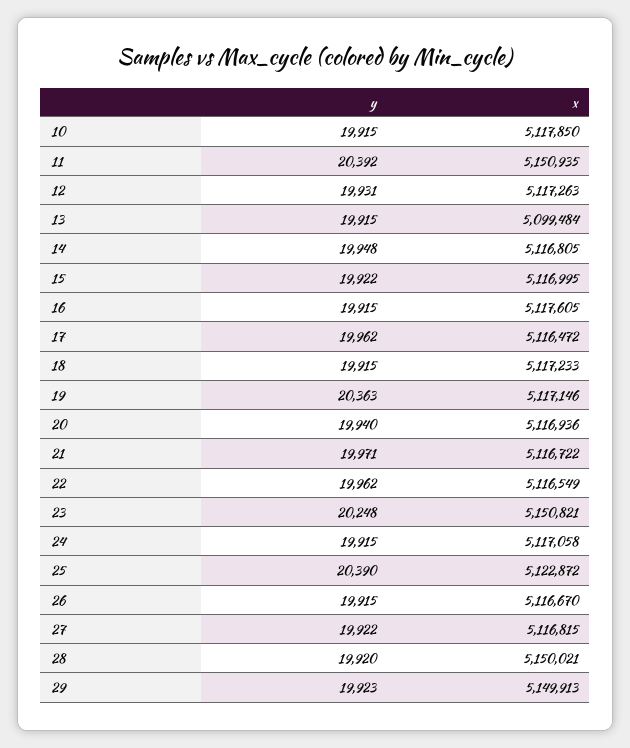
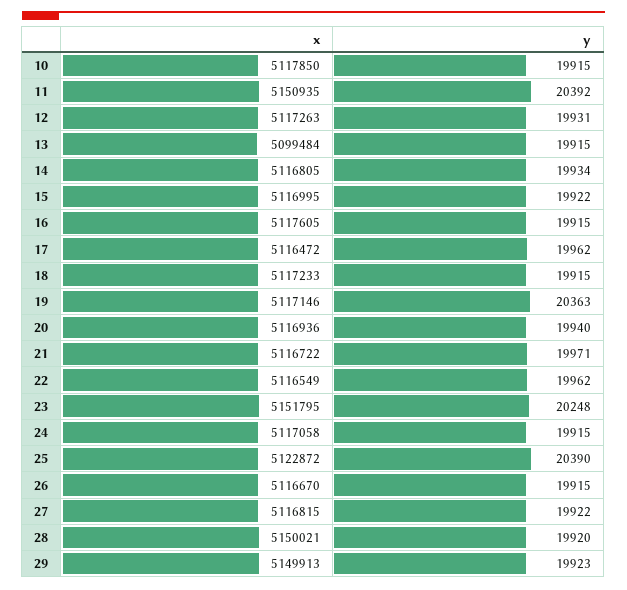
  {
    "y": {
      "10": 19915,
      "11": 20392,
      "12": 19931,
      "13": 19915,
-     "14": 19948,
+     "14": 19934,
      "15": 19922,
      "16": 19915,
      "17": 19962,
      "18": 19915,
      "19": 20363,
      "20": 19940,
      "21": 19971,
      "22": 19962,
      "23": 20248,
      "24": 19915,
      "25": 20390,
      "26": 19915,
      "27": 19922,
      "28": 19920,
      "29": 19923
    },
    "x": {
      "10": 5117850,
      "11": 5150935,
      "12": 5117263,
      "13": 5099484,
      "14": 5116805,
      "15": 5116995,
      "16": 5117605,
      "17": 5116472,
      "18": 5117233,
      "19": 5117146,
      "20": 5116936,
      "21": 5116722,
      "22": 5116549,
-     "23": 5150821,
+     "23": 5151795,
      "24": 5117058,
      "25": 5122872,
      "26": 5116670,
      "27": 5116815,
      "28": 5150021,
      "29": 5149913
    }
  }

